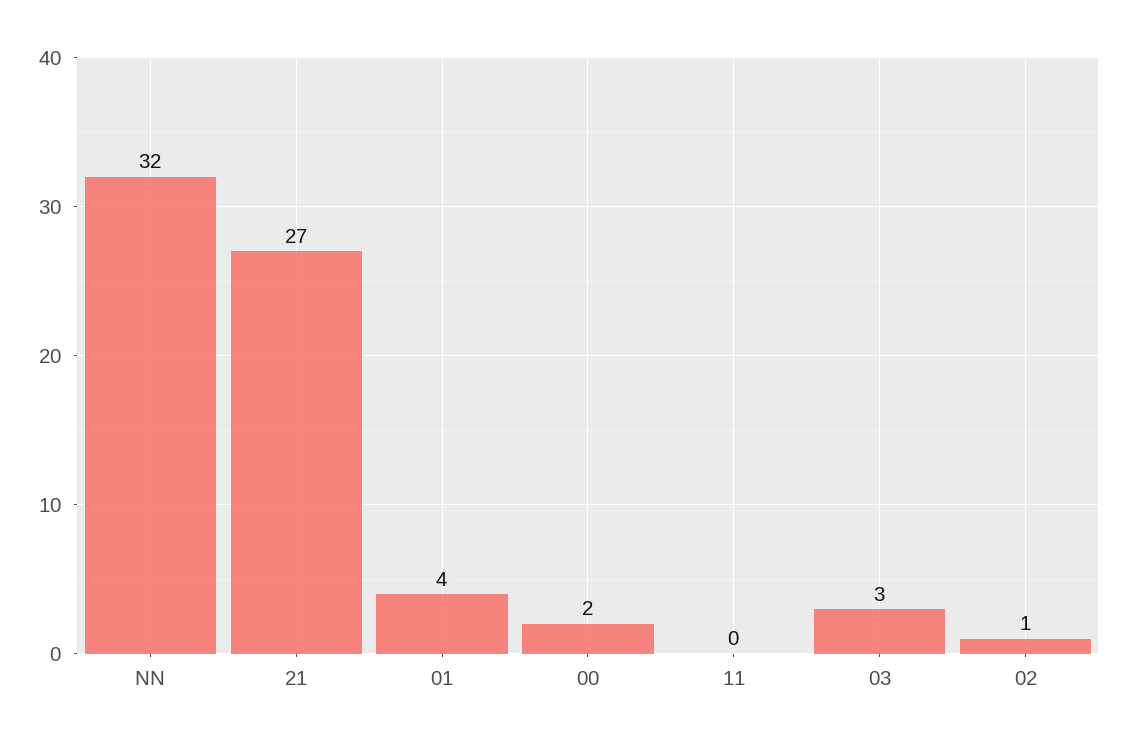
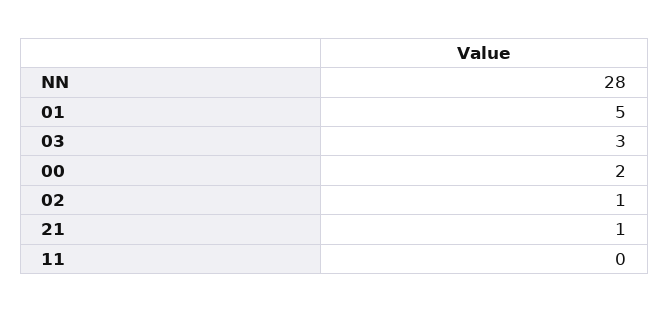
  {
-   "NN": 32,
+   "NN": 28,
-   "21": 27,
+   "21": 1,
-   "01": 4,
+   "01": 5,
    "00": 2,
    "11": 0,
    "03": 3,
    "02": 1
  }

